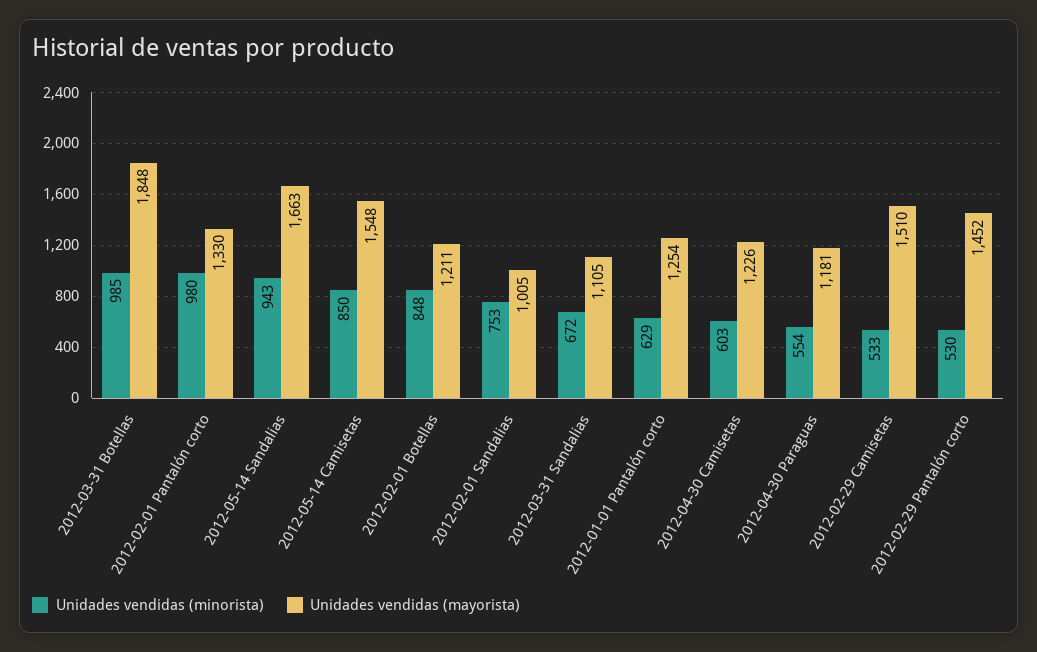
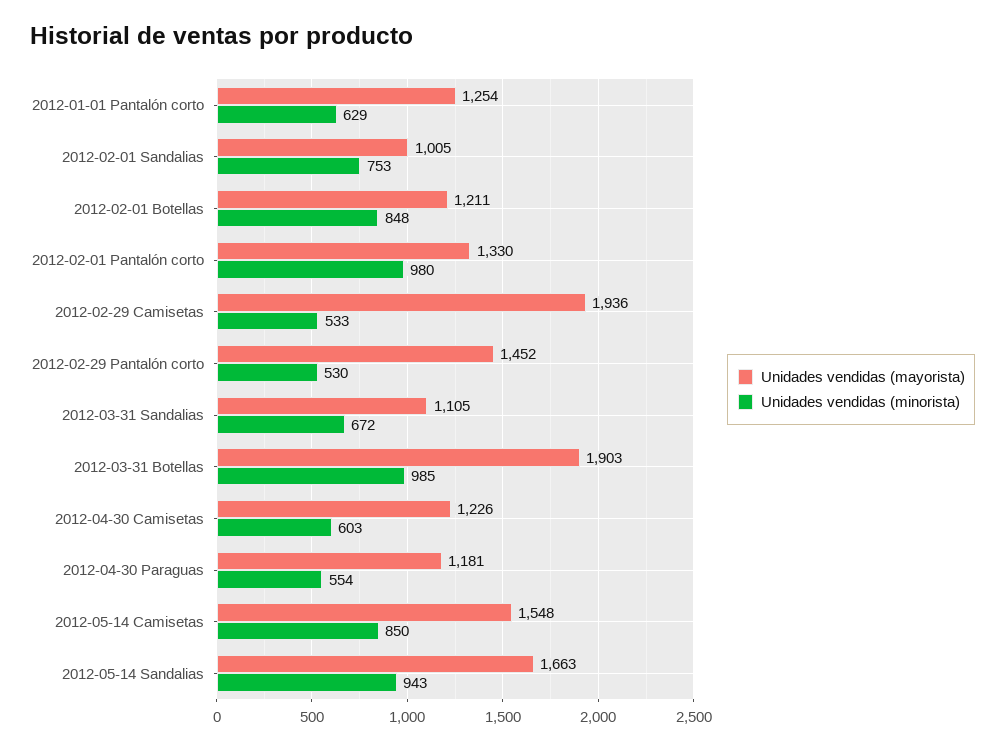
  {
    "Unidades vendidas (minorista)": {
      "2012-03-31 Botellas": 985,
      "2012-02-01 Pantalón corto": 980,
      "2012-05-14 Sandalias": 943,
      "2012-05-14 Camisetas": 850,
      "2012-02-01 Botellas": 848,
      "2012-02-01 Sandalias": 753,
      "2012-03-31 Sandalias": 672,
      "2012-01-01 Pantalón corto": 629,
      "2012-04-30 Camisetas": 603,
      "2012-04-30 Paraguas": 554,
      "2012-02-29 Camisetas": 533,
      "2012-02-29 Pantalón corto": 530
    },
    "Unidades vendidas (mayorista)": {
-     "2012-03-31 Botellas": 1848,
+     "2012-03-31 Botellas": 1903,
      "2012-02-01 Pantalón corto": 1330,
      "2012-05-14 Sandalias": 1663,
      "2012-05-14 Camisetas": 1548,
      "2012-02-01 Botellas": 1211,
      "2012-02-01 Sandalias": 1005,
      "2012-03-31 Sandalias": 1105,
      "2012-01-01 Pantalón corto": 1254,
      "2012-04-30 Camisetas": 1226,
      "2012-04-30 Paraguas": 1181,
-     "2012-02-29 Camisetas": 1510,
+     "2012-02-29 Camisetas": 1936,
      "2012-02-29 Pantalón corto": 1452
    }
  }

